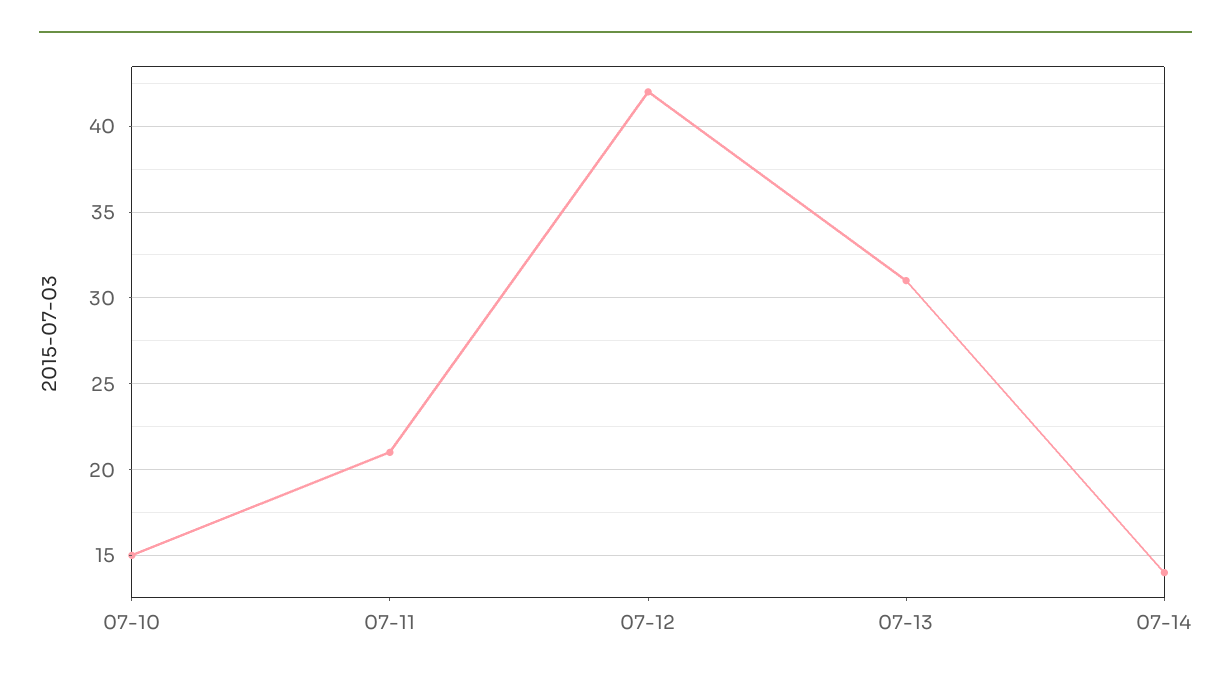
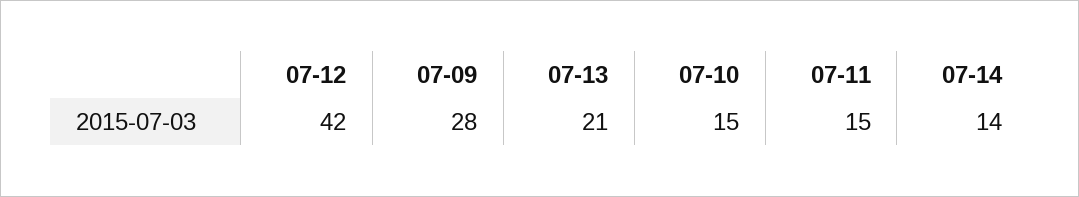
  {
    "07-10": 15,
-   "07-11": 21,
+   "07-11": 15,
    "07-12": 42,
-   "07-13": 31,
+   "07-13": 21,
-   "07-14": 14
+   "07-14": 14,
+   "07-09": 28
  }

